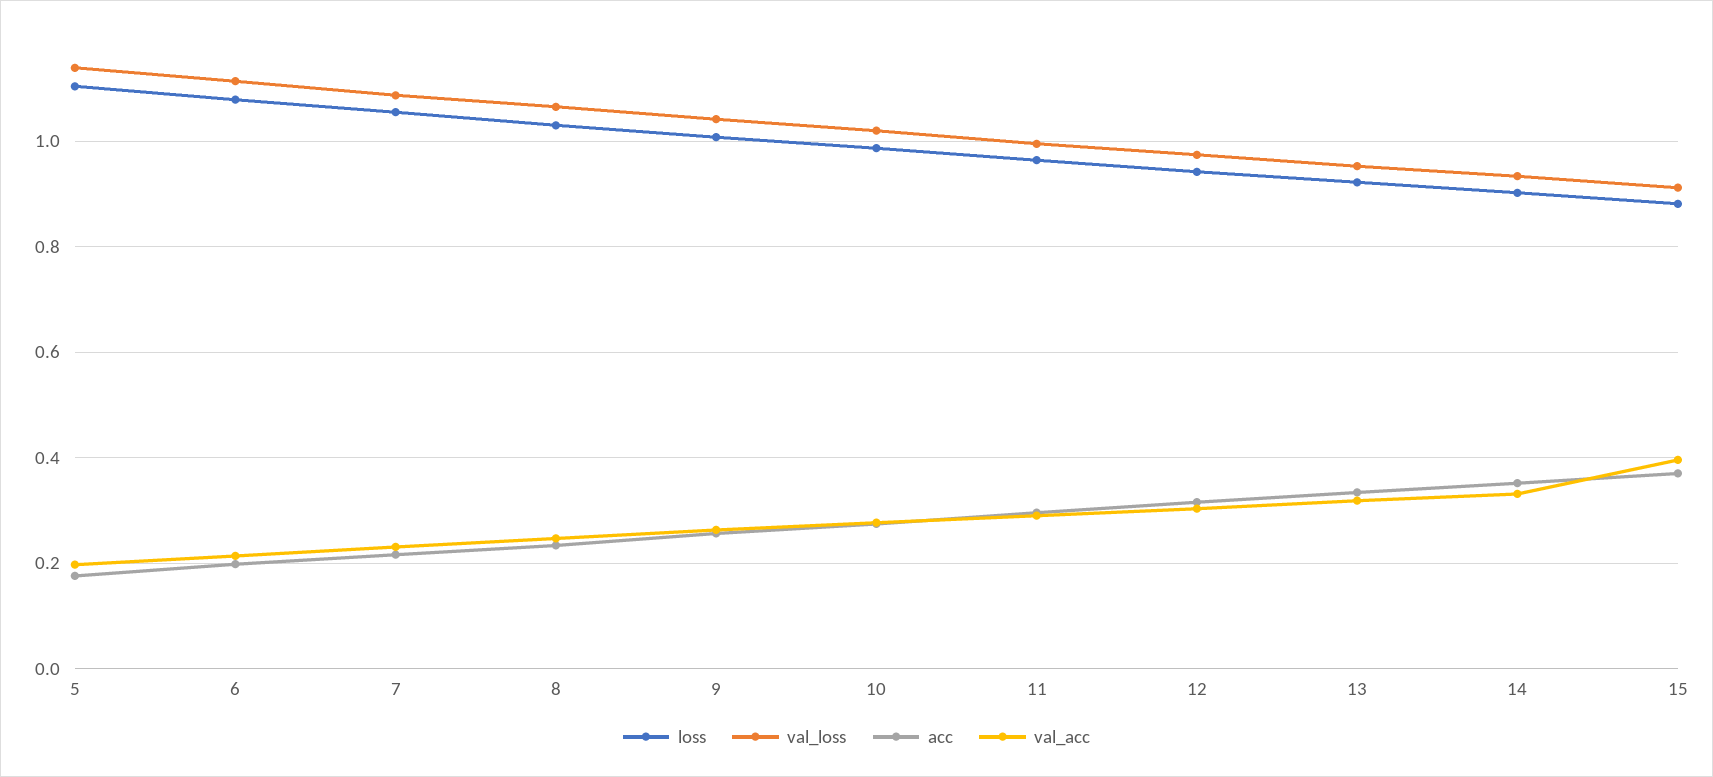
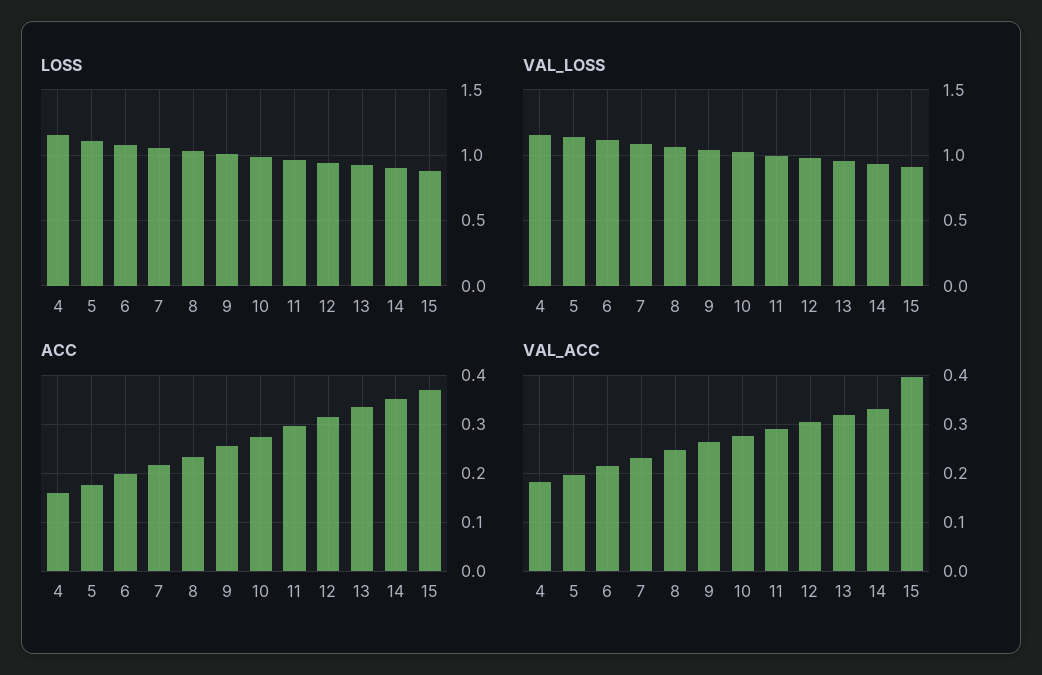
  {
    "loss": {
      "5": 1.1,
      "6": 1.08,
      "7": 1.06,
      "8": 1.04,
      "9": 1,
      "10": 0.98,
      "11": 0.96,
      "12": 0.94,
      "13": 0.92,
      "14": 0.9,
-     "15": 0.88
+     "15": 0.88,
+     "4": 1.15
    },
    "val_loss": {
      "5": 1.14,
      "6": 1.12,
      "7": 1.08,
      "8": 1.06,
      "9": 1.04,
      "10": 1.02,
      "11": 1,
      "12": 0.98,
      "13": 0.96,
      "14": 0.94,
-     "15": 0.92
+     "15": 0.92,
+     "4": 1.15
    },
    "acc": {
      "5": 0.18,
      "6": 0.2,
      "7": 0.22,
      "8": 0.24,
      "9": 0.26,
      "10": 0.28,
      "11": 0.3,
      "12": 0.32,
      "13": 0.34,
      "14": 0.36,
-     "15": 0.36
+     "15": 0.36,
+     "4": 0.16
    },
    "val_acc": {
      "5": 0.2,
      "6": 0.22,
      "7": 0.24,
      "8": 0.24,
      "9": 0.26,
      "10": 0.28,
      "11": 0.3,
      "12": 0.3,
      "13": 0.32,
      "14": 0.34,
-     "15": 0.4
+     "15": 0.4,
+     "4": 0.18
    }
  }

